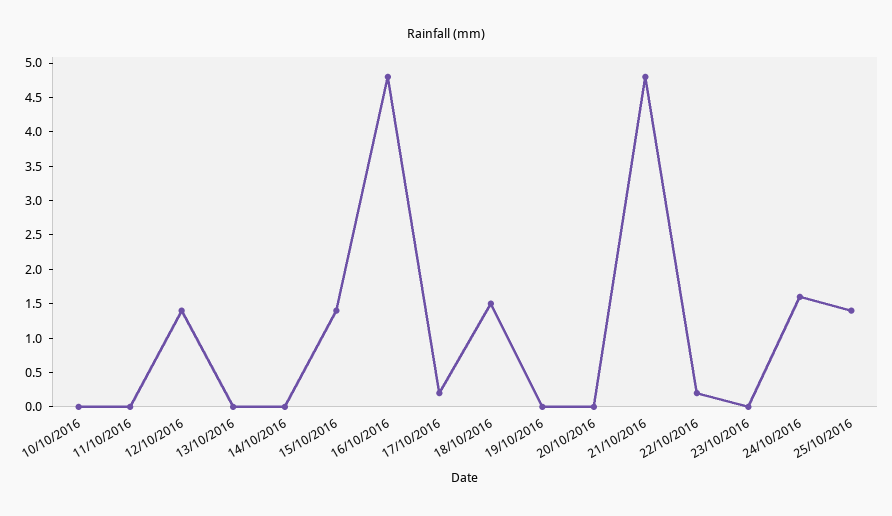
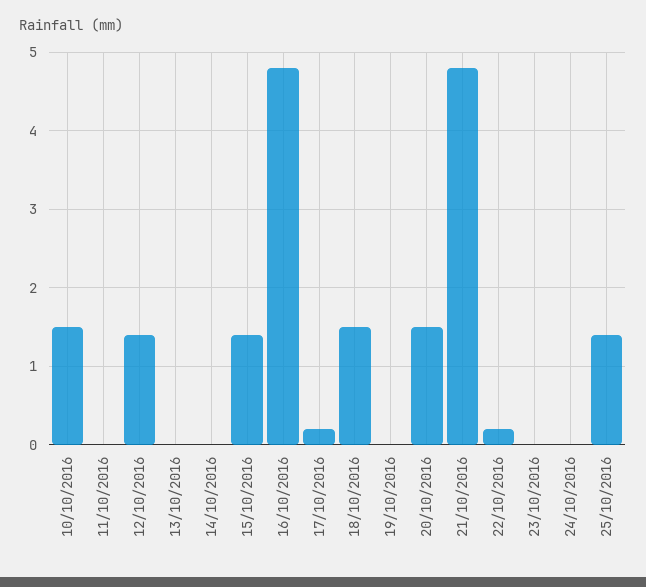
  {
-   "10/10/2016": 0,
+   "10/10/2016": 1.5,
    "11/10/2016": 0,
    "12/10/2016": 1.4,
    "13/10/2016": 0,
    "14/10/2016": 0,
    "15/10/2016": 1.4,
    "16/10/2016": 4.8,
    "17/10/2016": 0.2,
    "18/10/2016": 1.5,
    "19/10/2016": 0,
-   "20/10/2016": 0,
+   "20/10/2016": 1.5,
    "21/10/2016": 4.8,
    "22/10/2016": 0.2,
    "23/10/2016": 0,
-   "24/10/2016": 1.5,
+   "24/10/2016": 0,
    "25/10/2016": 1.4
  }

